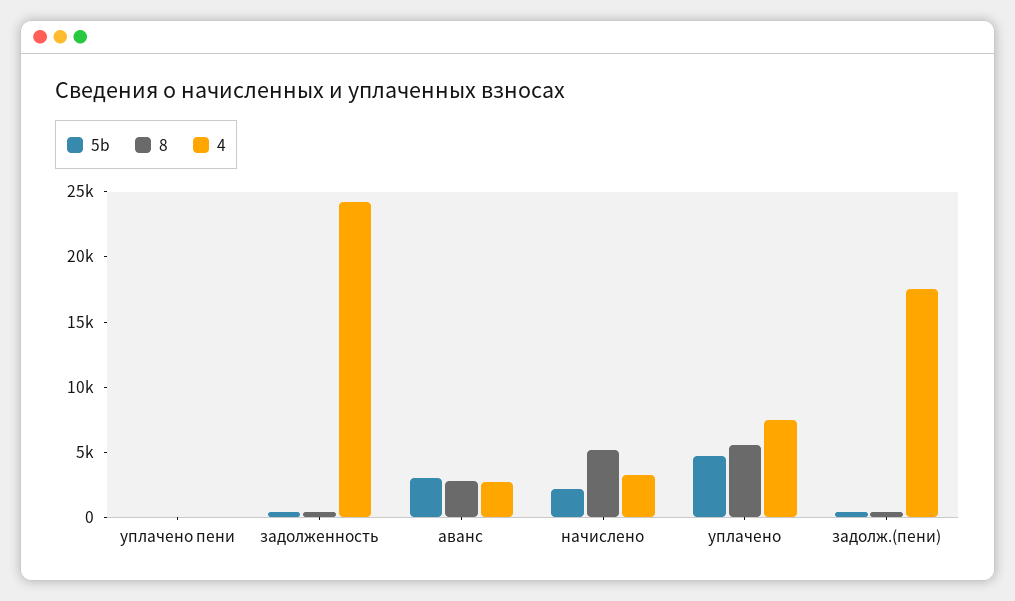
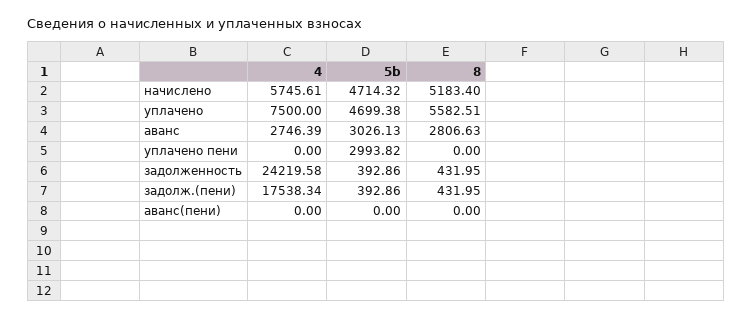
  {
    "5b": {
-     "уплачено пени": 0,
+     "уплачено пени": 2993.82,
      "задолженность": 392.86,
      "аванс": 3026.13,
-     "начислено": 2000,
+     "начислено": 4714.32,
      "уплачено": 4699.38,
-     "задолж.(пени)": 392.86
+     "задолж.(пени)": 392.86,
+     "аванс(пени)": 0
    },
    "8": {
      "уплачено пени": 0,
      "задолженность": 431.95,
      "аванс": 2806.63,
      "начислено": 5183.4,
      "уплачено": 5582.51,
-     "задолж.(пени)": 431.95
+     "задолж.(пени)": 431.95,
+     "аванс(пени)": 0
    },
    "4": {
      "уплачено пени": 0,
      "задолженность": 24219.58,
      "аванс": 2746.39,
-     "начислено": 3000,
+     "начислено": 5745.61,
      "уплачено": 7500,
-     "задолж.(пени)": 17538.34
+     "задолж.(пени)": 17538.34,
+     "аванс(пени)": 0
    }
  }

